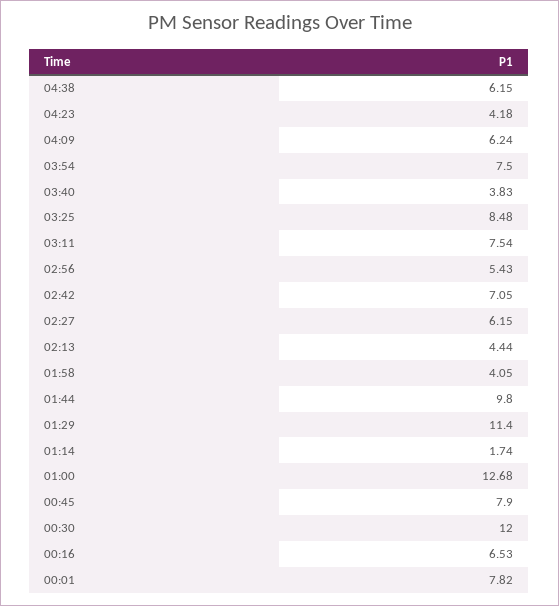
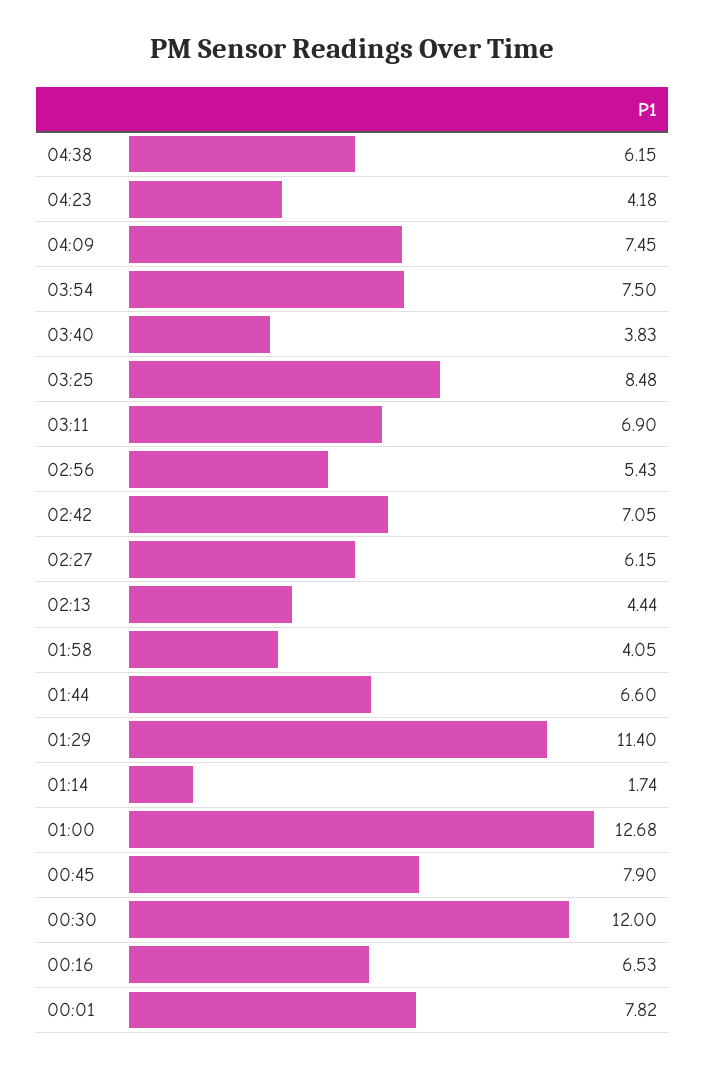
  {
    "04:38": 6.15,
    "04:23": 4.18,
-   "04:09": 6.24,
+   "04:09": 7.45,
    "03:54": 7.5,
    "03:40": 3.83,
    "03:25": 8.48,
-   "03:11": 7.54,
+   "03:11": 6.9,
    "02:56": 5.43,
    "02:42": 7.05,
    "02:27": 6.15,
    "02:13": 4.44,
    "01:58": 4.05,
-   "01:44": 9.8,
+   "01:44": 6.6,
    "01:29": 11.4,
    "01:14": 1.74,
    "01:00": 12.68,
    "00:45": 7.9,
    "00:30": 12,
    "00:16": 6.53,
    "00:01": 7.82
  }

